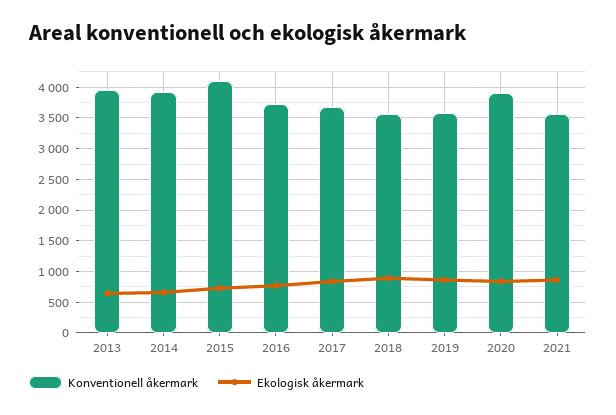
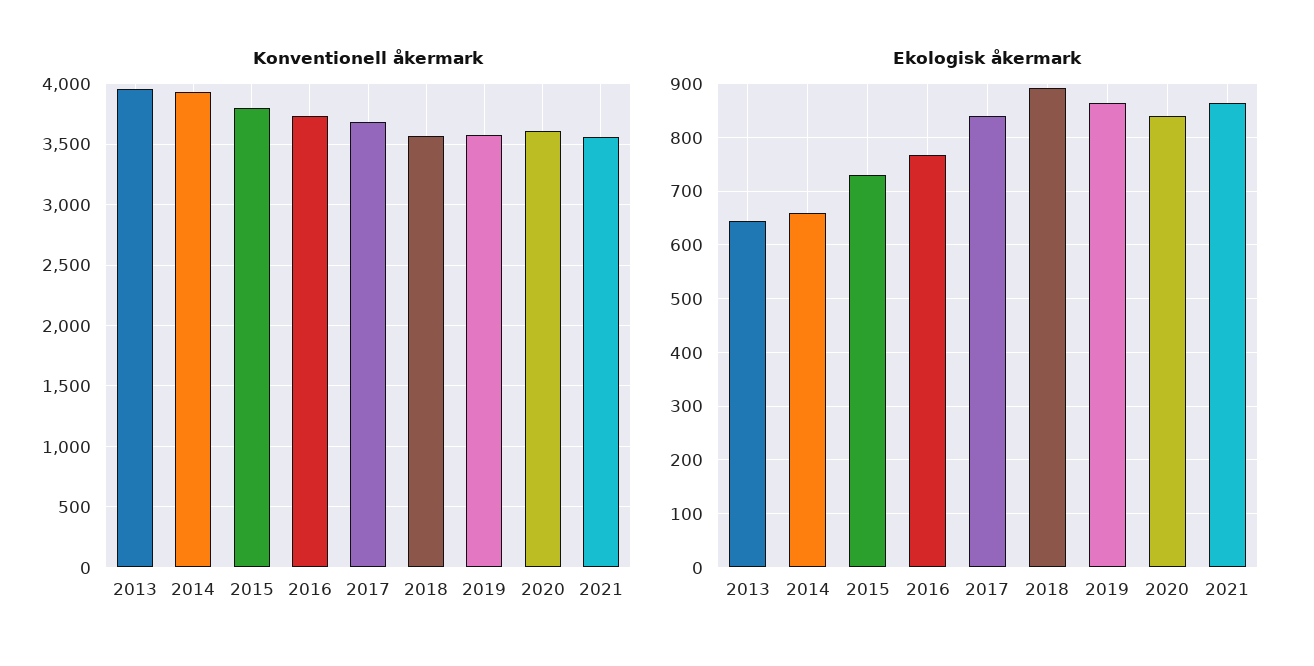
  {
    "Konventionell åkermark": {
      "2013": 3950,
      "2014": 3950,
-     "2015": 4100,
+     "2015": 3800,
      "2016": 3750,
      "2017": 3700,
      "2018": 3550,
      "2019": 3600,
-     "2020": 3900,
+     "2020": 3600,
      "2021": 3550
    },
    "Ekologisk åkermark": {
      "2013": 640,
      "2014": 660,
      "2015": 740,
      "2016": 760,
      "2017": 840,
      "2018": 900,
      "2019": 860,
      "2020": 840,
      "2021": 860
    }
  }

